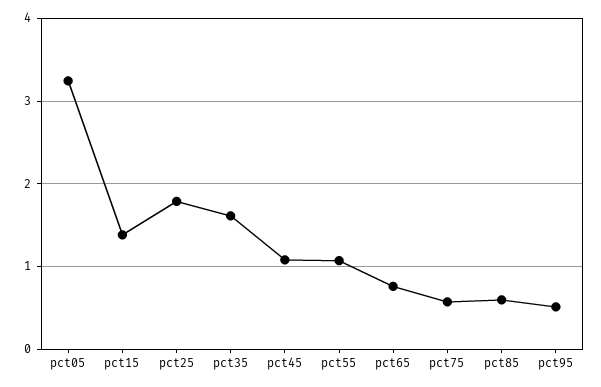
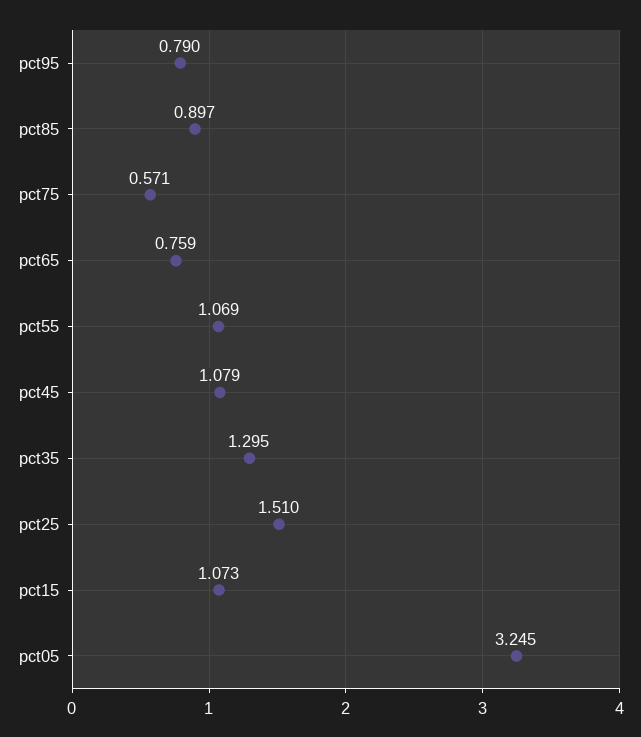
  {
    "pct05": 3.245,
-   "pct15": 1.4,
+   "pct15": 1.073,
-   "pct25": 1.8,
+   "pct25": 1.51,
-   "pct35": 1.6,
+   "pct35": 1.295,
    "pct45": 1.079,
    "pct55": 1.069,
    "pct65": 0.759,
    "pct75": 0.571,
-   "pct85": 0.6,
+   "pct85": 0.897,
-   "pct95": 0.5
+   "pct95": 0.79
  }

